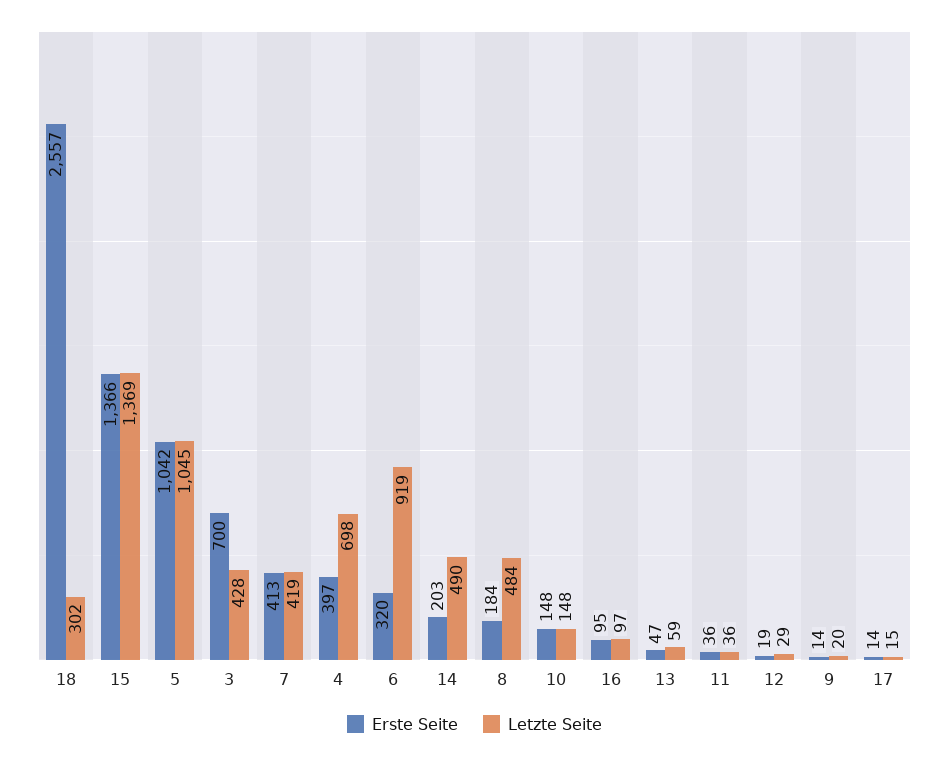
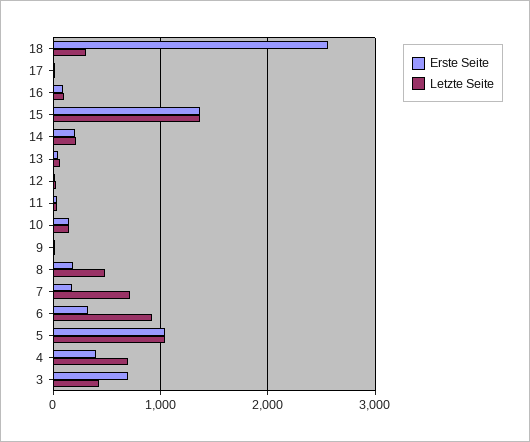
  {
    "Erste Seite": {
      "18": 2557,
      "15": 1366,
      "5": 1042,
      "3": 700,
-     "7": 413,
+     "7": 200,
      "4": 397,
      "6": 320,
      "14": 203,
      "8": 184,
      "10": 148,
      "16": 95,
      "13": 47,
      "11": 36,
      "12": 19,
      "9": 14,
      "17": 14
    },
    "Letzte Seite": {
      "18": 302,
      "15": 1369,
      "5": 1045,
      "3": 428,
-     "7": 419,
+     "7": 700,
      "4": 698,
      "6": 919,
-     "14": 490,
+     "14": 200,
      "8": 484,
      "10": 148,
      "16": 97,
      "13": 59,
      "11": 36,
      "12": 29,
      "9": 20,
      "17": 15
    }
  }

